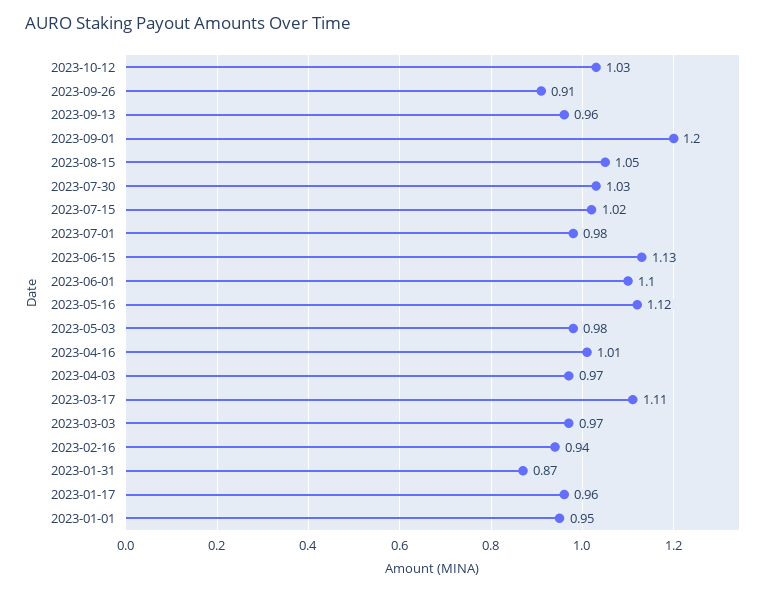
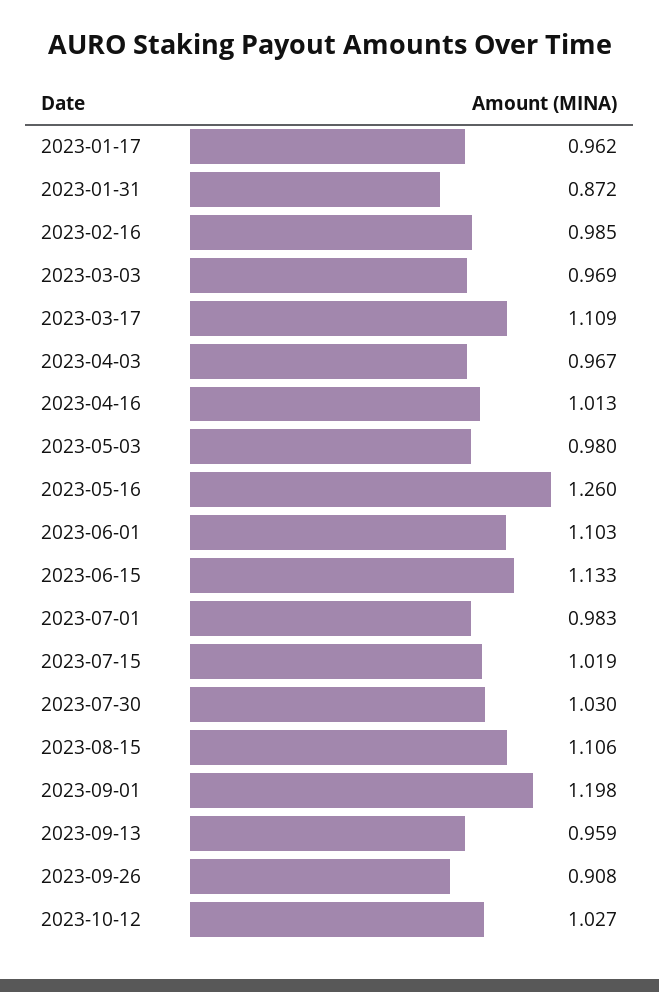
  {
    "2023-10-12": 1.027,
    "2023-09-26": 0.908,
    "2023-09-13": 0.959,
    "2023-09-01": 1.198,
-   "2023-08-15": 1.05,
+   "2023-08-15": 1.106,
    "2023-07-30": 1.03,
    "2023-07-15": 1.019,
    "2023-07-01": 0.983,
    "2023-06-15": 1.133,
    "2023-06-01": 1.103,
-   "2023-05-16": 1.12,
+   "2023-05-16": 1.26,
    "2023-05-03": 0.98,
    "2023-04-16": 1.013,
    "2023-04-03": 0.967,
    "2023-03-17": 1.109,
    "2023-03-03": 0.969,
-   "2023-02-16": 0.94,
+   "2023-02-16": 0.985,
    "2023-01-31": 0.872,
-   "2023-01-17": 0.962,
+   "2023-01-17": 0.962
-   "2023-01-01": 0.95
  }

